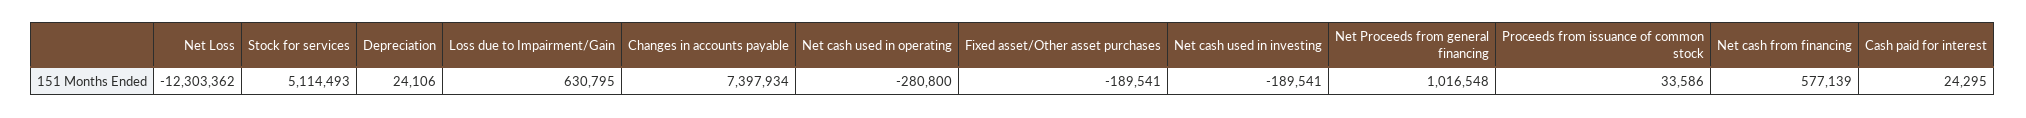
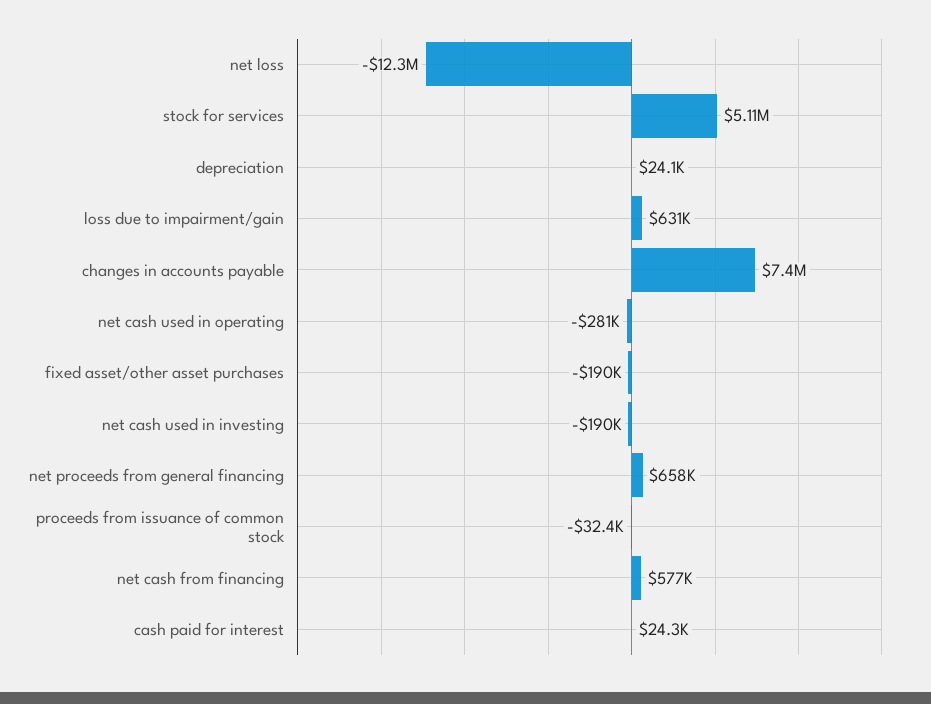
  {
    "Net Loss": -12303362,
    "Stock for services": 5114493,
    "Depreciation": 24106,
    "Loss due to Impairment/Gain": 630795,
    "Changes in accounts payable": 7397934,
    "Net cash used in operating": -280800,
    "Fixed asset/Other asset purchases": -189541,
    "Net cash used in investing": -189541,
-   "Net Proceeds from general financing": 1016548,
+   "Net Proceeds from general financing": 658000,
-   "Proceeds from issuance of common stock": 33586,
+   "Proceeds from issuance of common stock": -32400,
    "Net cash from financing": 577139,
    "Cash paid for interest": 24295
  }

